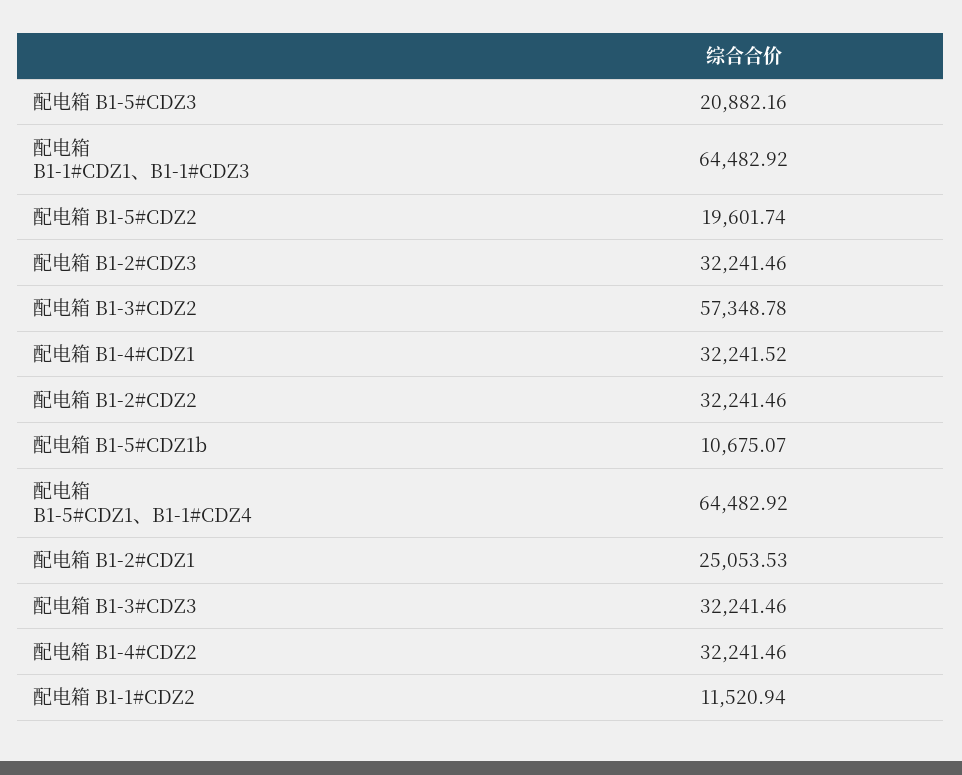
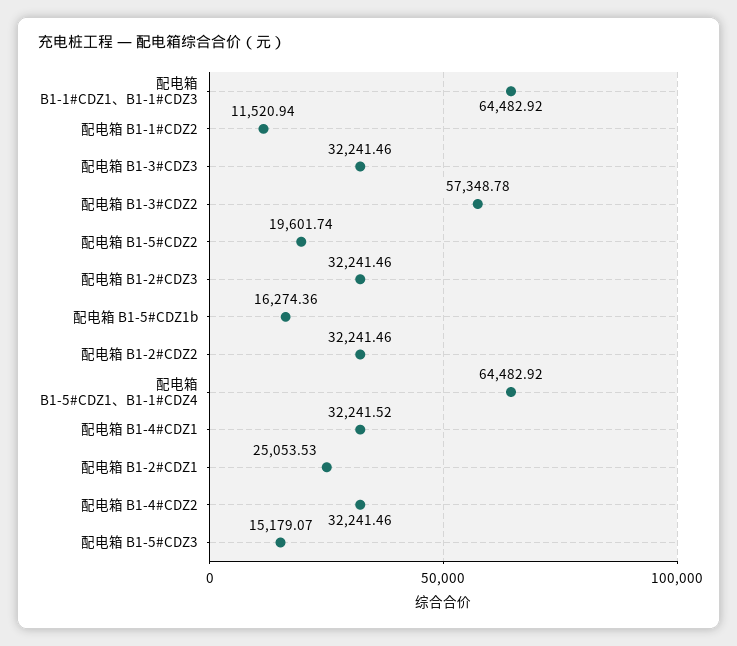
  {
-   "配电箱 B1-5#CDZ3": 20882.16,
+   "配电箱 B1-5#CDZ3": 15179.07,
    "配电箱 B1-1#CDZ1、B1-1#CDZ3": 64482.92,
    "配电箱 B1-5#CDZ2": 19601.74,
    "配电箱 B1-2#CDZ3": 32241.46,
    "配电箱 B1-3#CDZ2": 57348.78,
    "配电箱 B1-4#CDZ1": 32241.52,
    "配电箱 B1-2#CDZ2": 32241.46,
-   "配电箱 B1-5#CDZ1b": 10675.07,
+   "配电箱 B1-5#CDZ1b": 16274.36,
    "配电箱 B1-5#CDZ1、B1-1#CDZ4": 64482.92,
    "配电箱 B1-2#CDZ1": 25053.53,
    "配电箱 B1-3#CDZ3": 32241.46,
    "配电箱 B1-4#CDZ2": 32241.46,
    "配电箱 B1-1#CDZ2": 11520.94
  }

